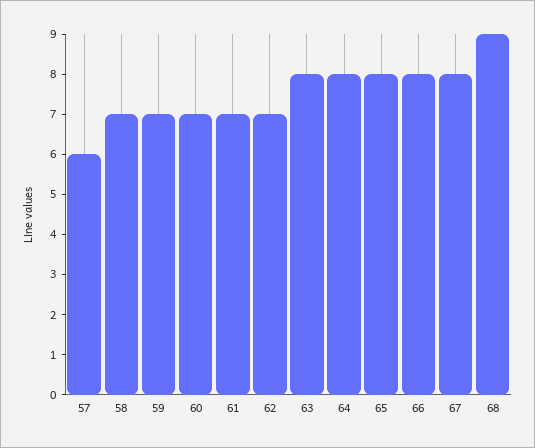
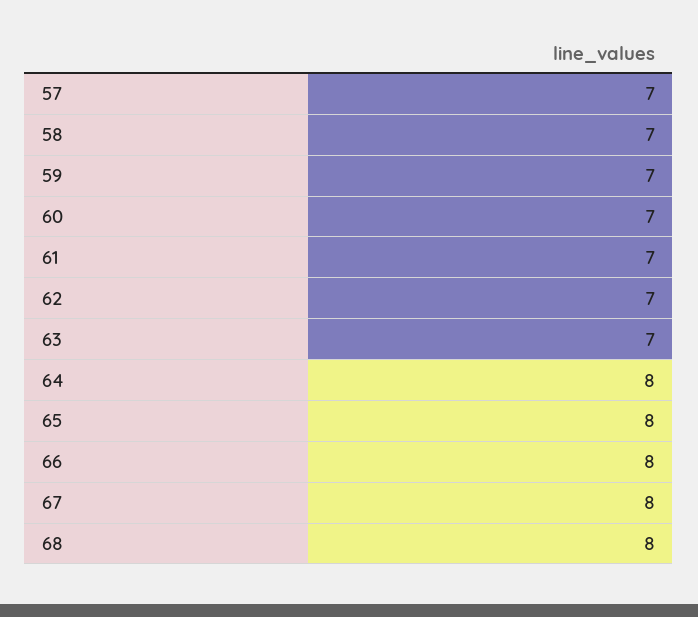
  {
-   "57": 6,
+   "57": 7,
    "58": 7,
    "59": 7,
    "60": 7,
    "61": 7,
    "62": 7,
-   "63": 8,
+   "63": 7,
    "64": 8,
    "65": 8,
    "66": 8,
    "67": 8,
-   "68": 9
+   "68": 8
  }

